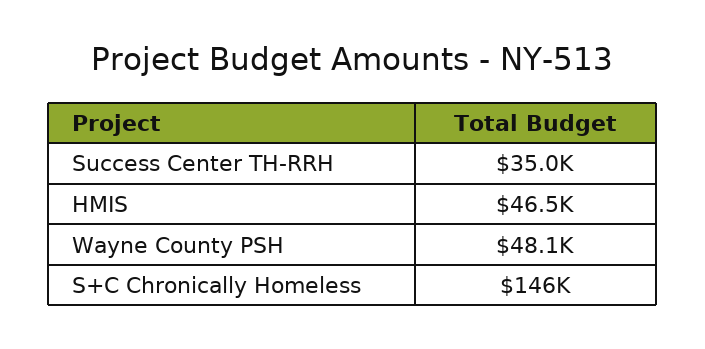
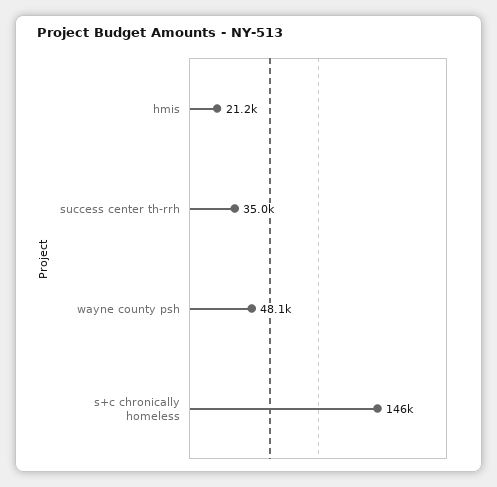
  {
    "Success Center TH-RRH": 35000,
-   "HMIS": 46500,
+   "HMIS": 21200,
    "Wayne County PSH": 48100,
    "S+C Chronically Homeless": 146000
  }

